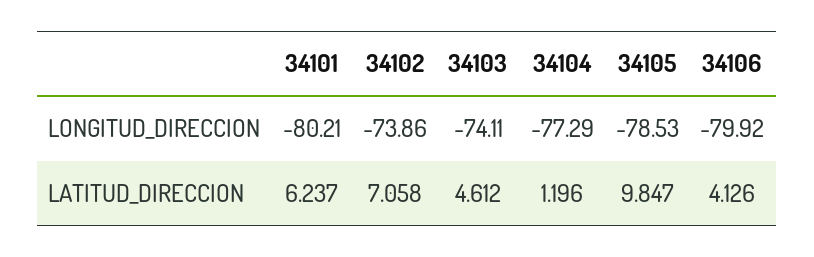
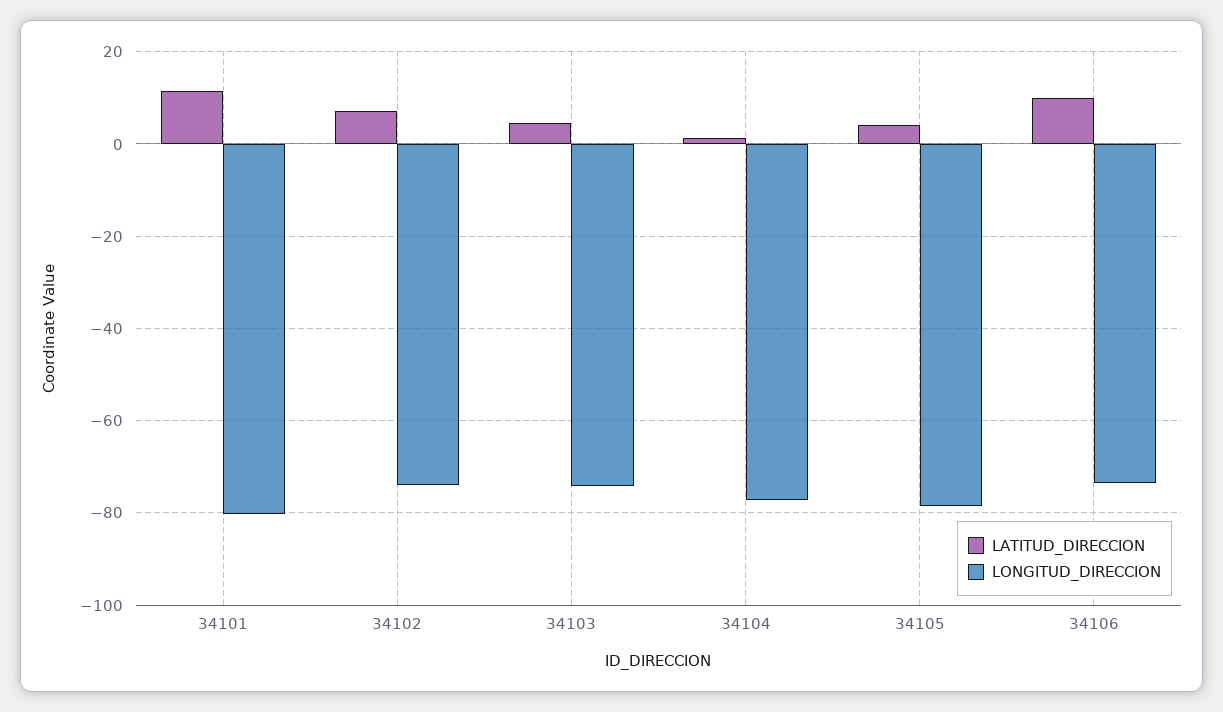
  {
    "LONGITUD_DIRECCION": {
      "34101": -80.21,
      "34102": -73.86,
      "34103": -74.11,
      "34104": -77.29,
      "34105": -78.53,
-     "34106": -79.92
+     "34106": -74
    },
    "LATITUD_DIRECCION": {
-     "34101": 6.237,
+     "34101": 12,
      "34102": 7.058,
      "34103": 4.612,
      "34104": 1.196,
-     "34105": 9.847,
+     "34105": 4,
-     "34106": 4.126
+     "34106": 10
    }
  }

